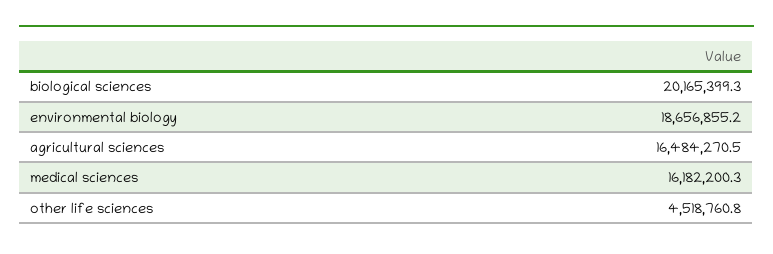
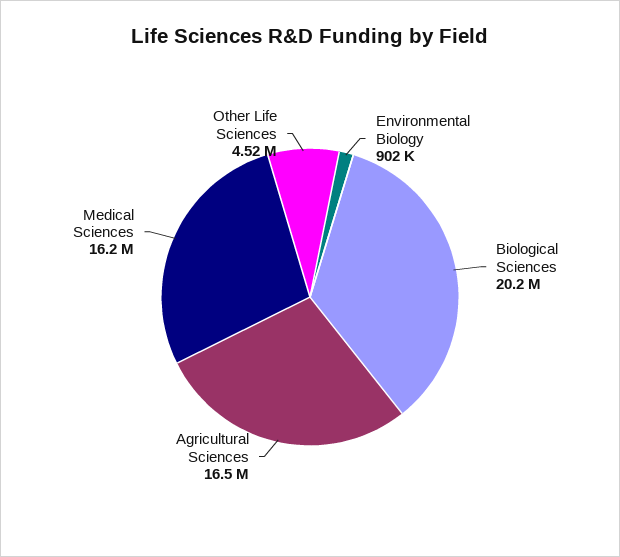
  {
    "biological sciences": 20165399.3,
-   "environmental biology": 18656855.2,
+   "environmental biology": 902000,
    "agricultural sciences": 16484270.5,
    "medical sciences": 16182200.3,
    "other life sciences": 4518760.8
  }

